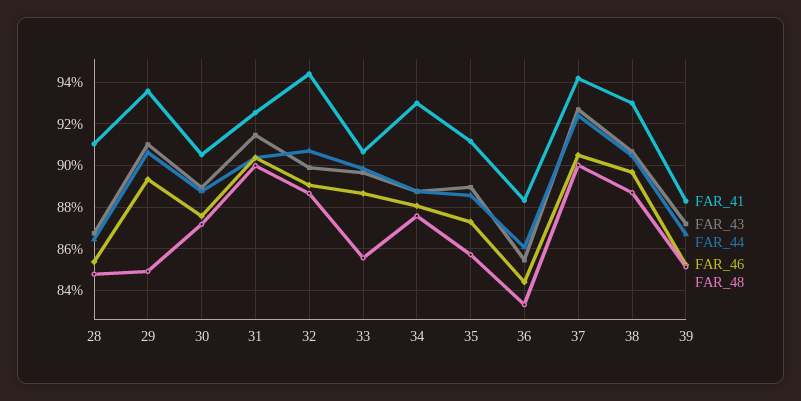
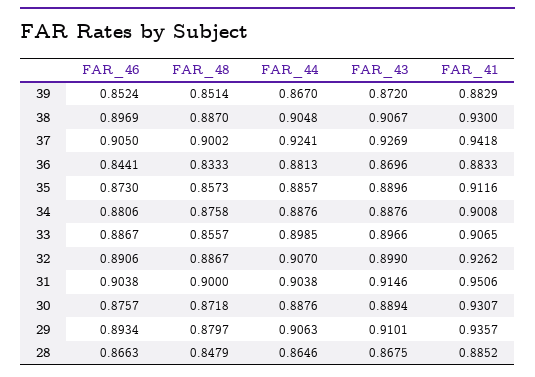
  {
    "FAR_41": {
-     "28": 0.91,
+     "28": 0.8852,
      "29": 0.9357,
-     "30": 0.905,
+     "30": 0.9307,
-     "31": 0.925,
+     "31": 0.9506,
-     "32": 0.945,
+     "32": 0.9262,
      "33": 0.9065,
-     "34": 0.93,
+     "34": 0.9008,
      "35": 0.9116,
      "36": 0.8833,
      "37": 0.9418,
      "38": 0.93,
      "39": 0.8829
    },
    "FAR_43": {
      "28": 0.8675,
      "29": 0.9101,
      "30": 0.8894,
      "31": 0.9146,
      "32": 0.899,
      "33": 0.8966,
      "34": 0.8876,
      "35": 0.8896,
-     "36": 0.855,
+     "36": 0.8696,
      "37": 0.9269,
      "38": 0.9067,
      "39": 0.872
    },
    "FAR_44": {
      "28": 0.8646,
      "29": 0.9063,
      "30": 0.8876,
      "31": 0.9038,
      "32": 0.907,
      "33": 0.8985,
      "34": 0.8876,
      "35": 0.8857,
-     "36": 0.86,
+     "36": 0.8813,
      "37": 0.9241,
      "38": 0.9048,
      "39": 0.867
    },
    "FAR_46": {
-     "28": 0.855,
+     "28": 0.8663,
      "29": 0.8934,
      "30": 0.8757,
      "31": 0.9038,
      "32": 0.8906,
      "33": 0.8867,
      "34": 0.8806,
      "35": 0.873,
      "36": 0.8441,
      "37": 0.905,
      "38": 0.8969,
      "39": 0.8524
    },
    "FAR_48": {
      "28": 0.8479,
-     "29": 0.85,
+     "29": 0.8797,
      "30": 0.8718,
      "31": 0.9,
      "32": 0.8867,
      "33": 0.8557,
      "34": 0.8758,
      "35": 0.8573,
      "36": 0.8333,
      "37": 0.9002,
      "38": 0.887,
      "39": 0.8514
    }
  }

